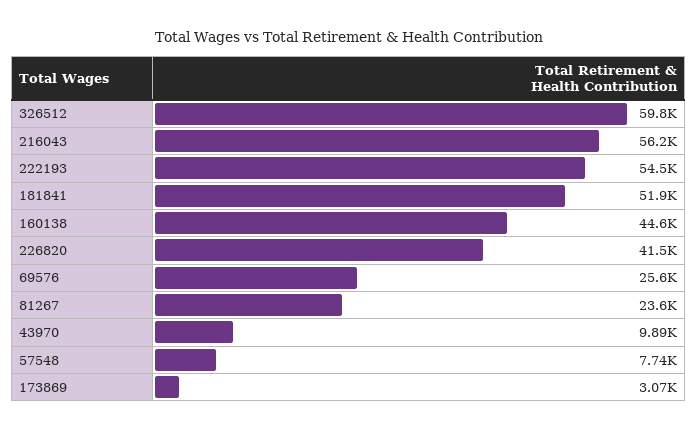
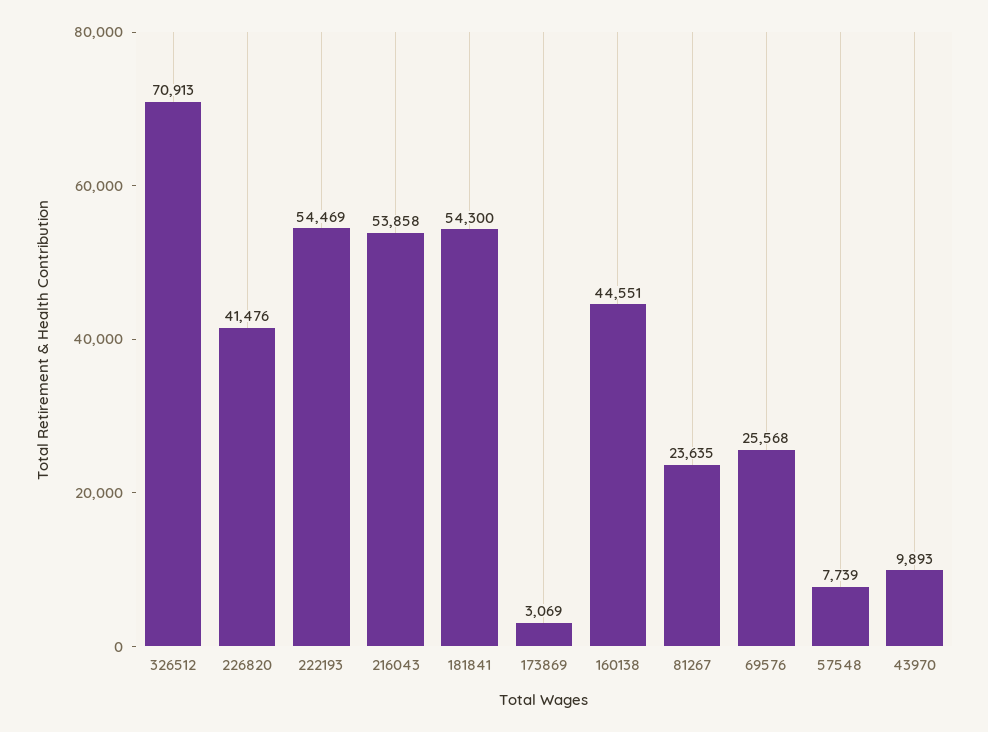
  {
-   "326512": 59800,
+   "326512": 70913,
-   "216043": 56200,
+   "216043": 53858,
    "222193": 54469,
-   "181841": 51900,
+   "181841": 54300,
    "160138": 44551,
    "226820": 41476,
    "69576": 25568,
    "81267": 23635,
    "43970": 9893,
    "57548": 7739,
    "173869": 3069
  }

